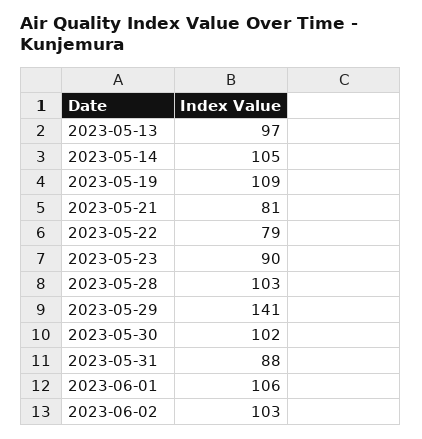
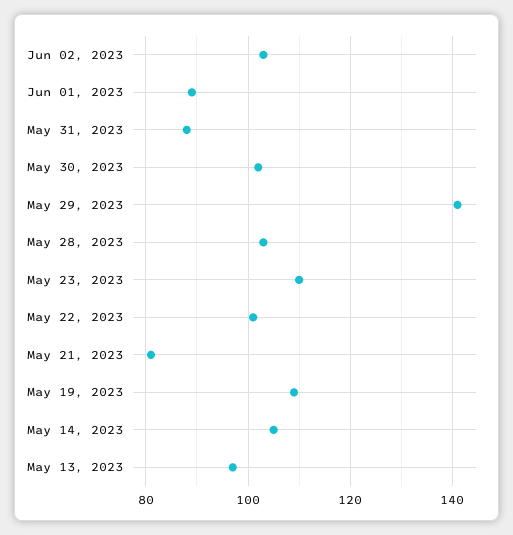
  {
    "2023-05-13": 97,
    "2023-05-14": 105,
    "2023-05-19": 109,
    "2023-05-21": 81,
-   "2023-05-22": 79,
+   "2023-05-22": 100,
-   "2023-05-23": 90,
+   "2023-05-23": 110,
    "2023-05-28": 103,
    "2023-05-29": 141,
    "2023-05-30": 102,
    "2023-05-31": 88,
-   "2023-06-01": 106,
+   "2023-06-01": 90,
    "2023-06-02": 103
  }

